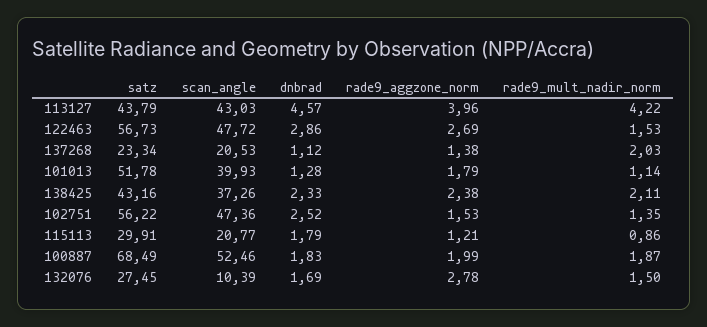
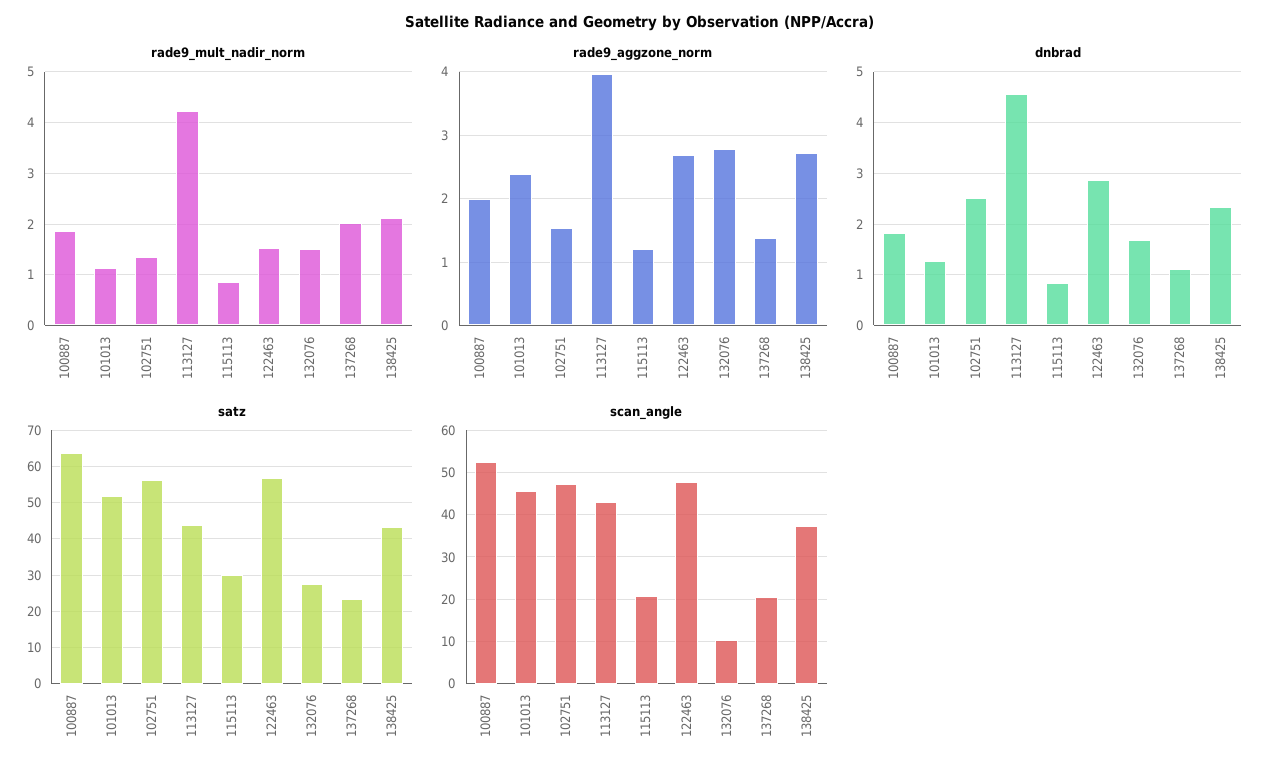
  {
    "satz": {
      "113127": 43.79,
      "122463": 56.73,
      "137268": 23.34,
      "101013": 51.78,
      "138425": 43.16,
      "102751": 56.22,
      "115113": 29.91,
-     "100887": 68.49,
+     "100887": 64,
      "132076": 27.45
    },
    "scan_angle": {
      "113127": 43.03,
      "122463": 47.72,
      "137268": 20.53,
-     "101013": 39.93,
+     "101013": 46,
      "138425": 37.26,
      "102751": 47.36,
      "115113": 20.77,
      "100887": 52.46,
      "132076": 10.39
    },
    "dnbrad": {
      "113127": 4.57,
      "122463": 2.86,
      "137268": 1.12,
      "101013": 1.28,
      "138425": 2.33,
      "102751": 2.52,
-     "115113": 1.79,
+     "115113": 0.8,
      "100887": 1.83,
      "132076": 1.69
    },
    "rade9_aggzone_norm": {
      "113127": 3.96,
      "122463": 2.69,
      "137268": 1.38,
-     "101013": 1.79,
+     "101013": 2.4,
-     "138425": 2.38,
+     "138425": 2.7,
      "102751": 1.53,
      "115113": 1.21,
      "100887": 1.99,
      "132076": 2.78
    },
    "rade9_mult_nadir_norm": {
      "113127": 4.22,
      "122463": 1.53,
      "137268": 2.03,
      "101013": 1.14,
      "138425": 2.11,
      "102751": 1.35,
      "115113": 0.86,
      "100887": 1.87,
      "132076": 1.5
    }
  }

